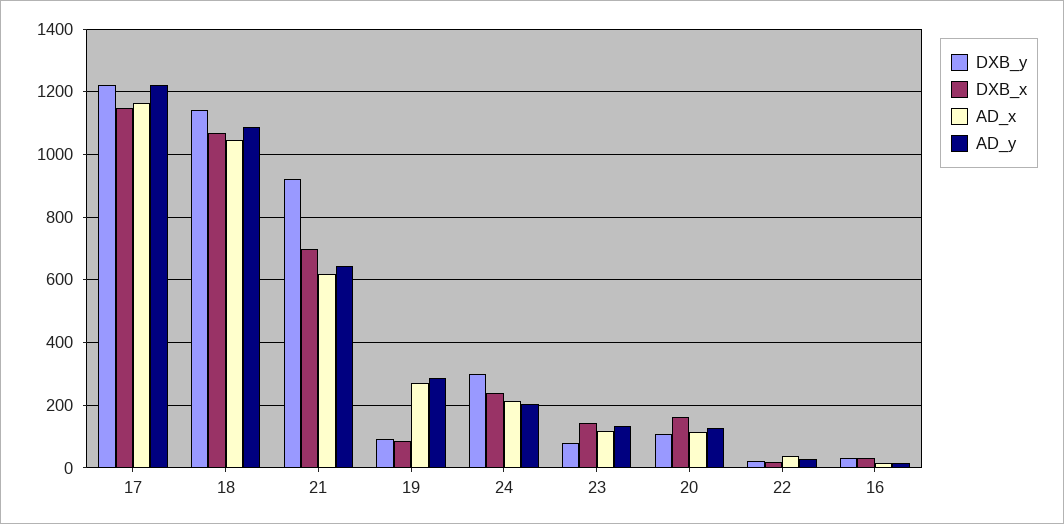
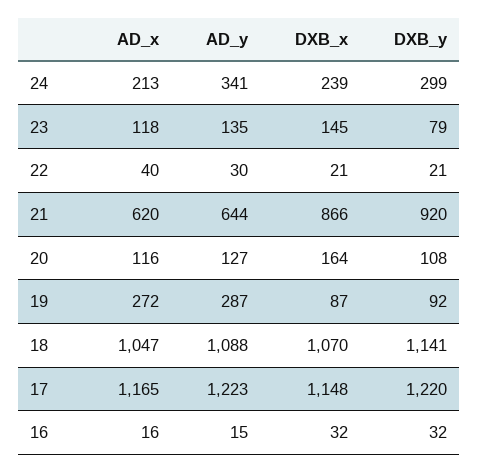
  {
    "DXB_y": {
      "17": 1220,
      "18": 1141,
      "21": 920,
      "19": 92,
      "24": 299,
      "23": 79,
      "20": 108,
      "22": 21,
      "16": 32
    },
    "DXB_x": {
      "17": 1148,
      "18": 1070,
-     "21": 700,
+     "21": 866,
      "19": 87,
      "24": 239,
      "23": 145,
      "20": 164,
      "22": 21,
      "16": 32
    },
    "AD_x": {
      "17": 1165,
      "18": 1047,
      "21": 620,
      "19": 272,
      "24": 213,
      "23": 118,
      "20": 116,
      "22": 40,
      "16": 16
    },
    "AD_y": {
      "17": 1223,
      "18": 1088,
      "21": 644,
      "19": 287,
-     "24": 200,
+     "24": 341,
      "23": 135,
      "20": 127,
      "22": 30,
      "16": 15
    }
  }

